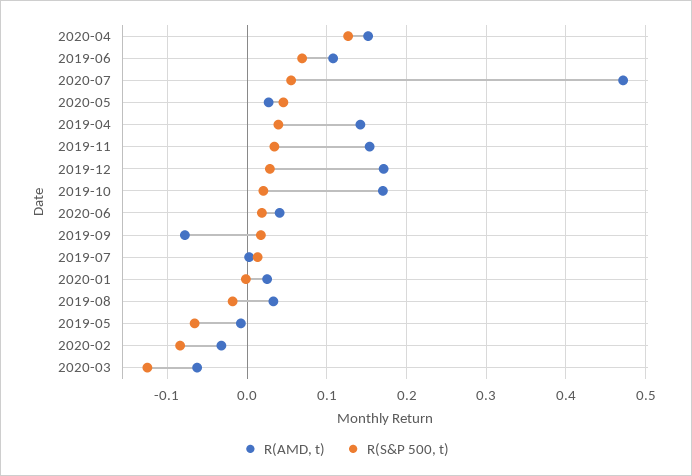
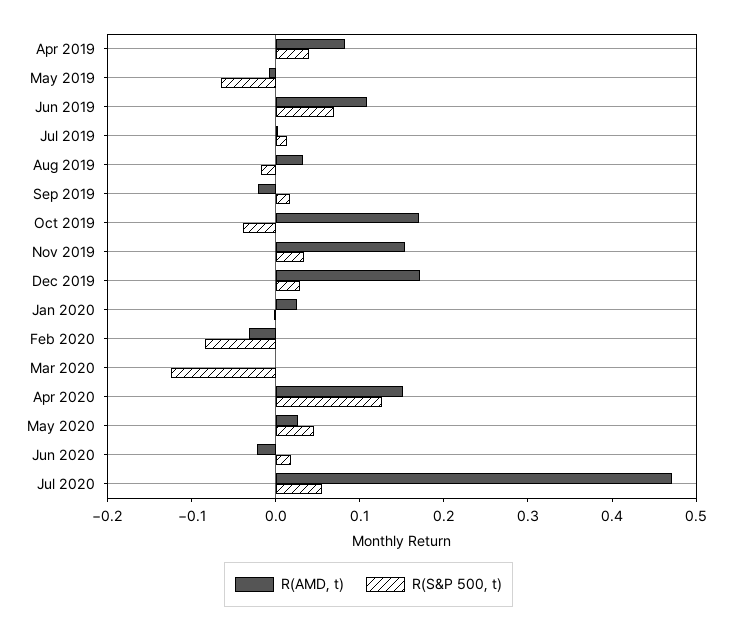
  {
    "R(AMD, t)": {
      "2020-04": 0.15,
      "2019-06": 0.11,
      "2020-07": 0.47,
      "2020-05": 0.03,
-     "2019-04": 0.14,
+     "2019-04": 0.08,
      "2019-11": 0.15,
      "2019-12": 0.17,
      "2019-10": 0.17,
-     "2020-06": 0.04,
+     "2020-06": -0.02,
-     "2019-09": -0.08,
+     "2019-09": -0.02,
      "2019-07": 0,
      "2020-01": 0.02,
      "2019-08": 0.03,
      "2019-05": -0.01,
      "2020-02": -0.03,
-     "2020-03": -0.06
+     "2020-03": 0
    },
    "R(S&P 500, t)": {
      "2020-04": 0.13,
      "2019-06": 0.07,
      "2020-07": 0.06,
      "2020-05": 0.05,
      "2019-04": 0.04,
      "2019-11": 0.03,
      "2019-12": 0.03,
-     "2019-10": 0.02,
+     "2019-10": -0.04,
      "2020-06": 0.02,
      "2019-09": 0.02,
      "2019-07": 0.01,
      "2020-01": 0,
      "2019-08": -0.02,
      "2019-05": -0.07,
      "2020-02": -0.08,
      "2020-03": -0.13
    }
  }

